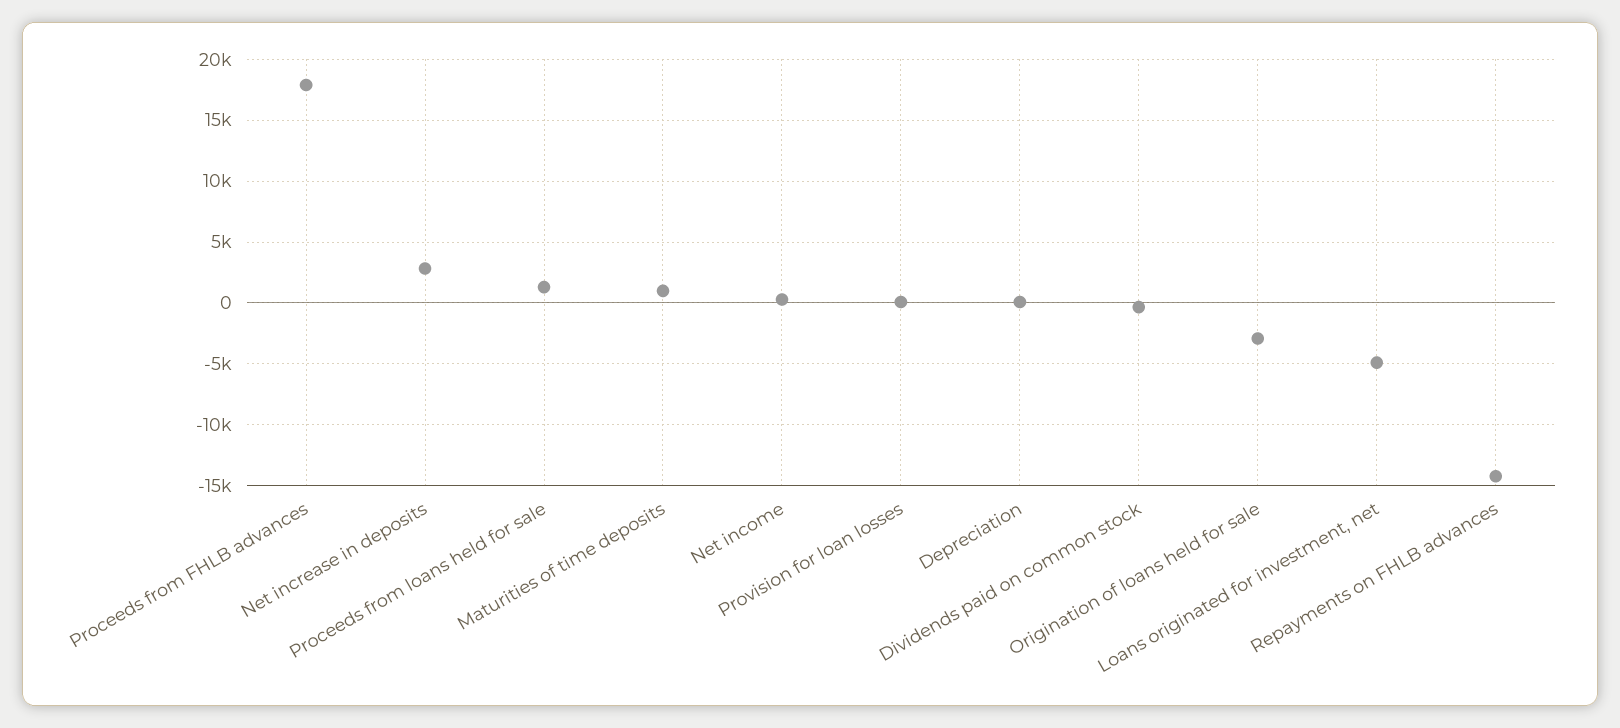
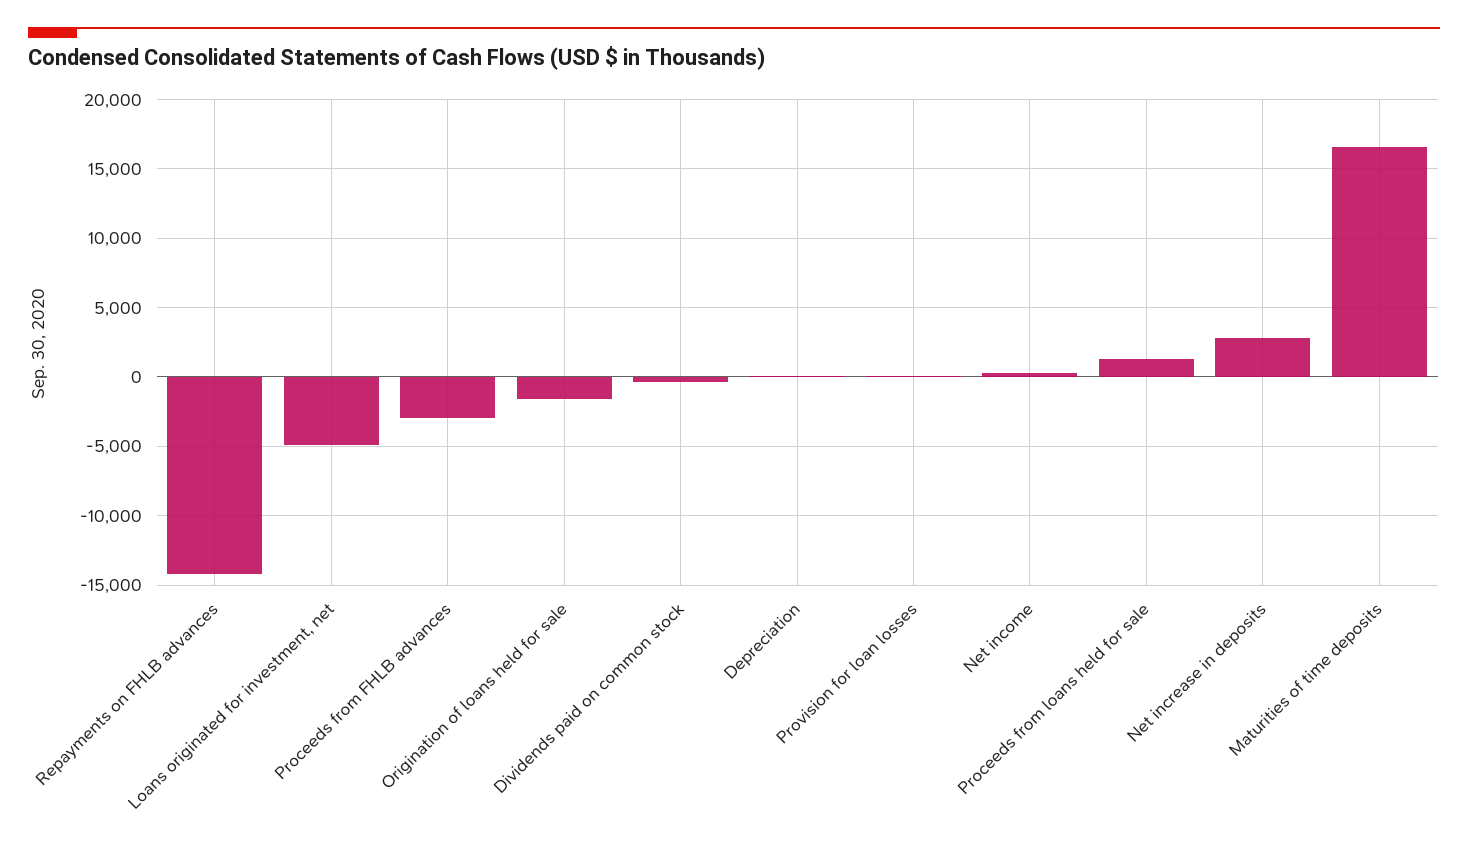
  {
-   "Proceeds from FHLB advances": 18000,
+   "Proceeds from FHLB advances": -3000,
    "Net increase in deposits": 3000,
    "Proceeds from loans held for sale": 1500,
-   "Maturities of time deposits": 1000,
+   "Maturities of time deposits": 16500,
    "Net income": 500,
    "Provision for loan losses": 0,
    "Depreciation": 0,
    "Dividends paid on common stock": -500,
-   "Origination of loans held for sale": -3000,
+   "Origination of loans held for sale": -1500,
    "Loans originated for investment, net": -5000,
    "Repayments on FHLB advances": -14000
  }

